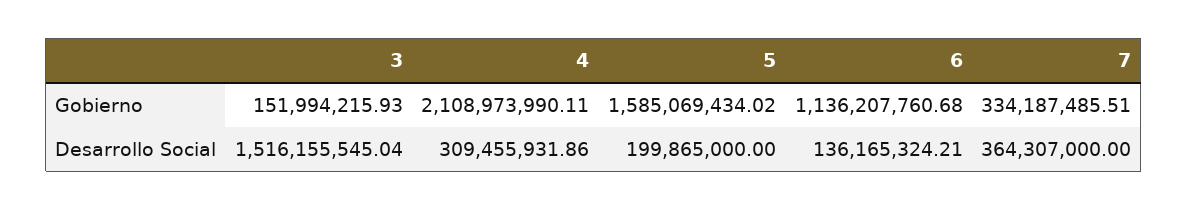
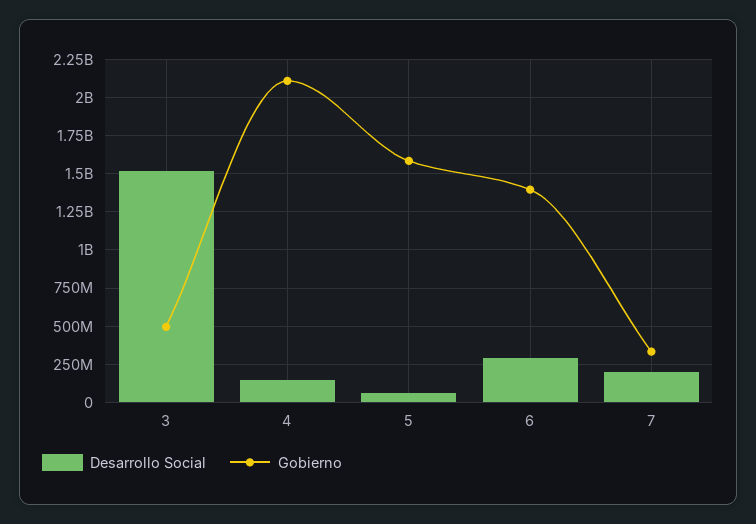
  {
    "Gobierno": {
-     "3": 151994215.93,
+     "3": 500000000,
      "4": 2108973990.11,
      "5": 1585069434.02,
-     "6": 1136207760.68,
+     "6": 1400000000,
      "7": 334187485.51
    },
    "Desarrollo Social": {
      "3": 1516155545.04,
-     "4": 309455931.86,
+     "4": 150000000,
-     "5": 199865000,
+     "5": 50000000,
-     "6": 136165324.21,
+     "6": 300000000,
-     "7": 364307000
+     "7": 200000000
    }
  }

